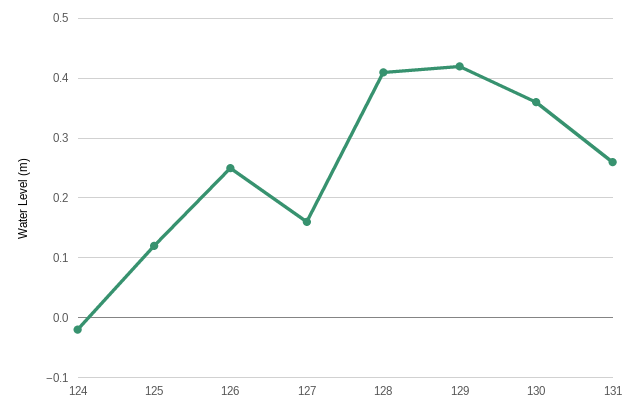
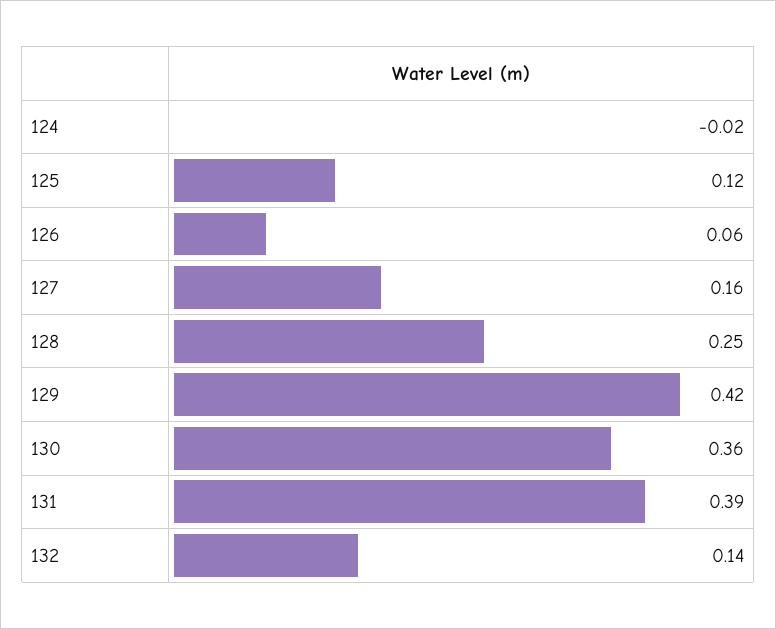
  {
    "124": -0.02,
    "125": 0.12,
-   "126": 0.25,
+   "126": 0.06,
    "127": 0.16,
-   "128": 0.4,
+   "128": 0.25,
    "129": 0.42,
    "130": 0.36,
-   "131": 0.25
+   "131": 0.39,
+   "132": 0.14
  }

